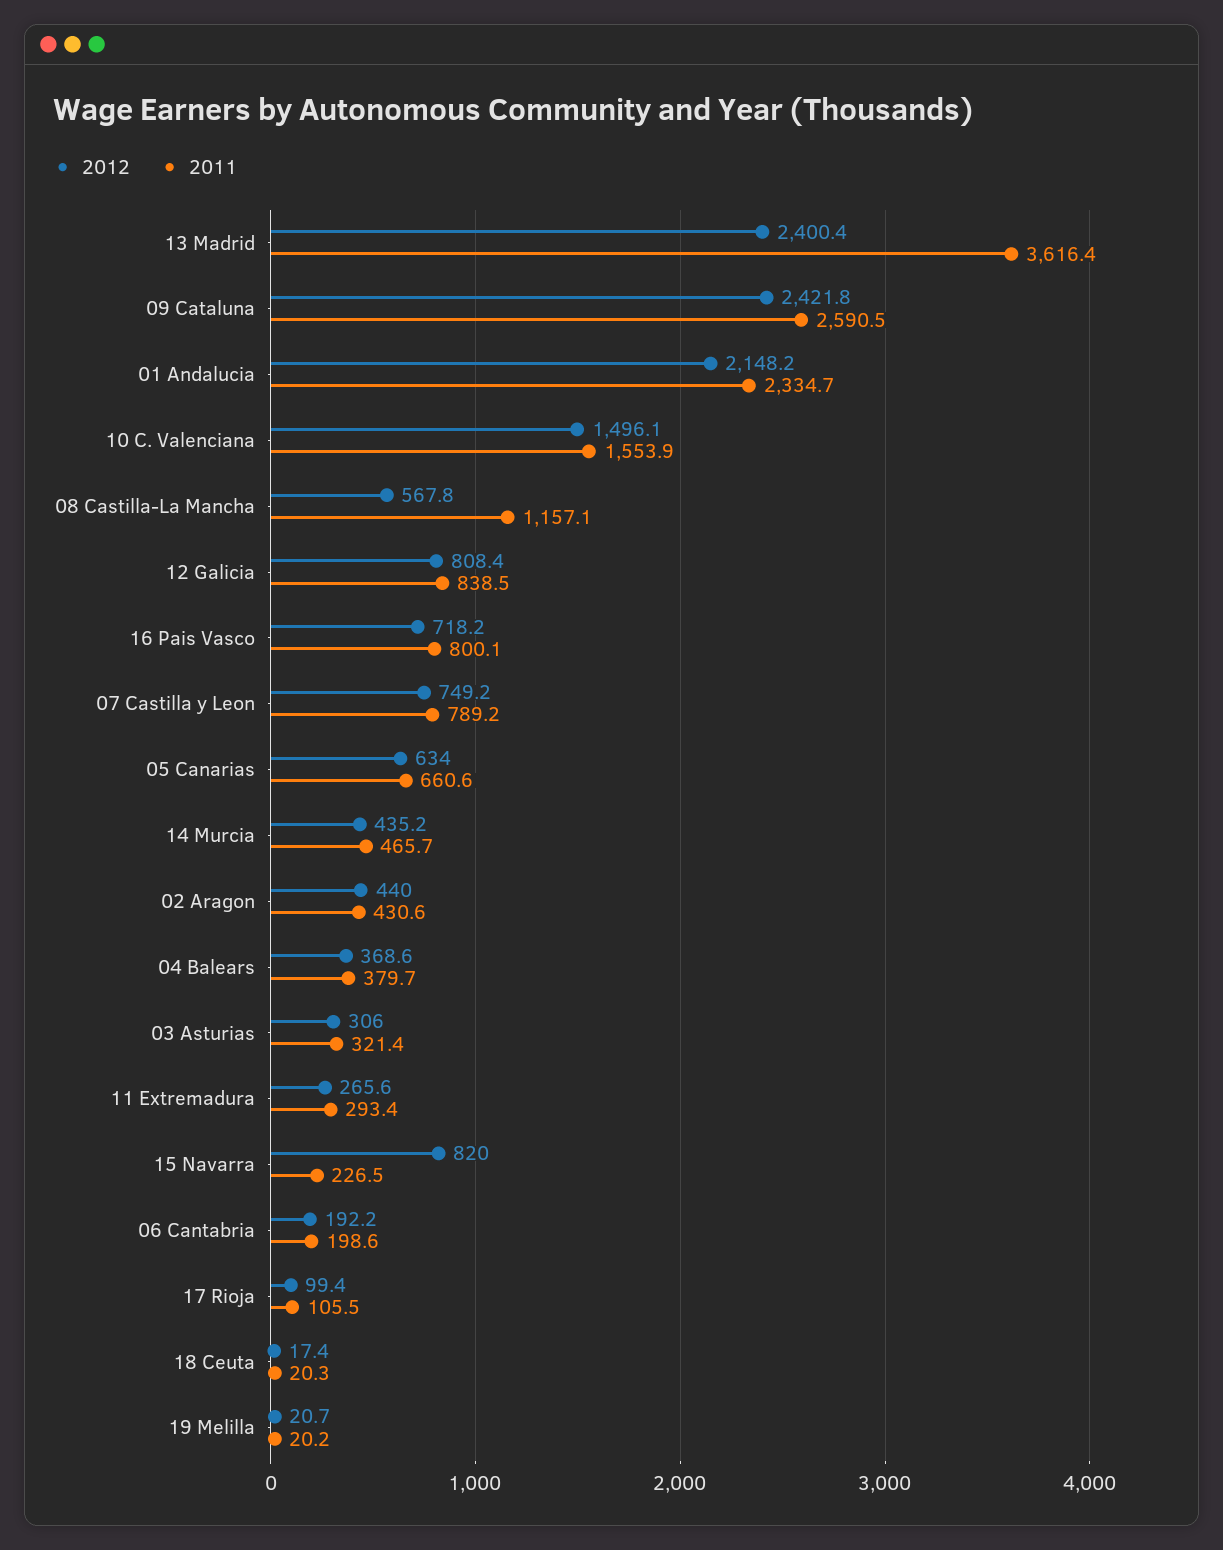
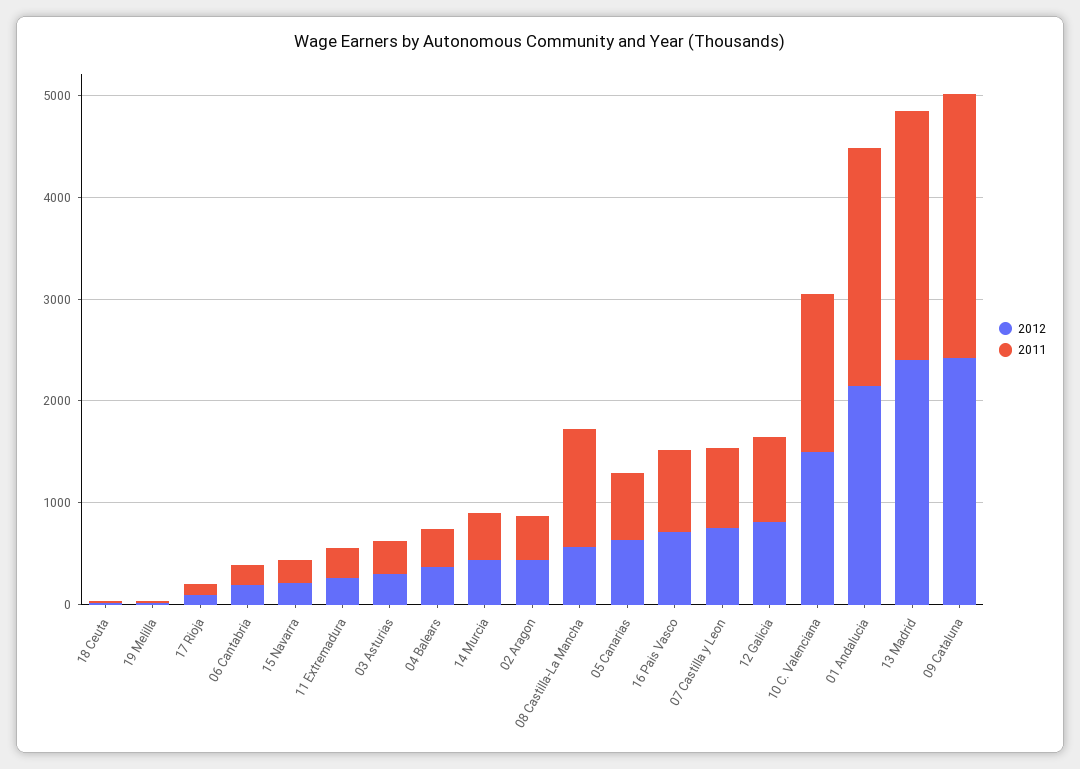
  {
    "2012": {
      "13 Madrid": 2400.4,
      "09 Cataluna": 2421.8,
      "01 Andalucia": 2148.2,
      "10 C. Valenciana": 1496.1,
      "08 Castilla-La Mancha": 567.8,
      "12 Galicia": 808.4,
      "16 Pais Vasco": 718.2,
      "07 Castilla y Leon": 749.2,
      "05 Canarias": 634,
      "14 Murcia": 435.2,
      "02 Aragon": 440,
      "04 Balears": 368.6,
      "03 Asturias": 306,
      "11 Extremadura": 265.6,
-     "15 Navarra": 820,
+     "15 Navarra": 200,
      "06 Cantabria": 192.2,
      "17 Rioja": 99.4,
      "18 Ceuta": 17.4,
      "19 Melilla": 20.7
    },
    "2011": {
-     "13 Madrid": 3616.4,
+     "13 Madrid": 2400,
      "09 Cataluna": 2590.5,
      "01 Andalucia": 2334.7,
      "10 C. Valenciana": 1553.9,
      "08 Castilla-La Mancha": 1157.1,
      "12 Galicia": 838.5,
      "16 Pais Vasco": 800.1,
      "07 Castilla y Leon": 789.2,
      "05 Canarias": 660.6,
      "14 Murcia": 465.7,
      "02 Aragon": 430.6,
      "04 Balears": 379.7,
      "03 Asturias": 321.4,
      "11 Extremadura": 293.4,
      "15 Navarra": 226.5,
      "06 Cantabria": 198.6,
      "17 Rioja": 105.5,
      "18 Ceuta": 20.3,
      "19 Melilla": 20.2
    }
  }

